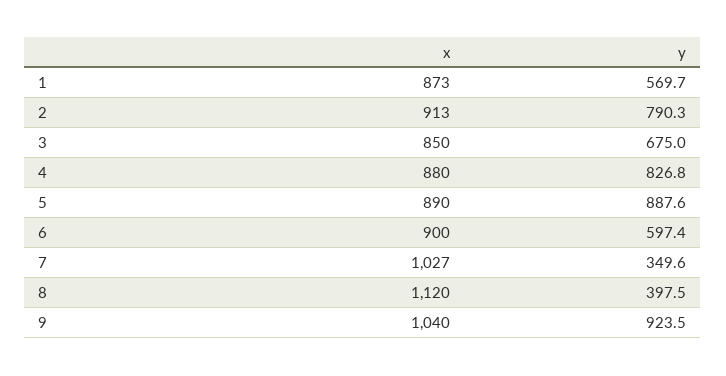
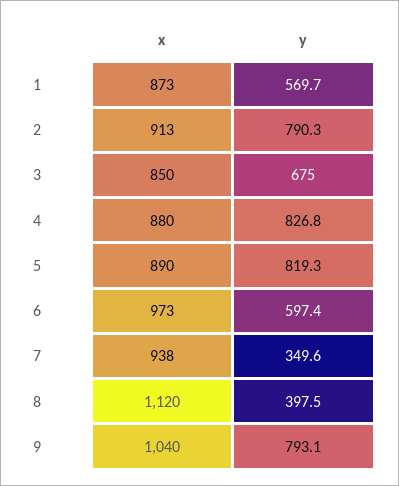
  {
    "x": {
      "1": 873,
      "2": 913,
      "3": 850,
      "4": 880,
      "5": 890,
-     "6": 900,
+     "6": 973,
-     "7": 1027,
+     "7": 938,
      "8": 1120,
      "9": 1040
    },
    "y": {
      "1": 569.7,
      "2": 790.3,
      "3": 675,
      "4": 826.8,
-     "5": 887.6,
+     "5": 819.3,
      "6": 597.4,
      "7": 349.6,
      "8": 397.5,
-     "9": 923.5
+     "9": 793.1
    }
  }

